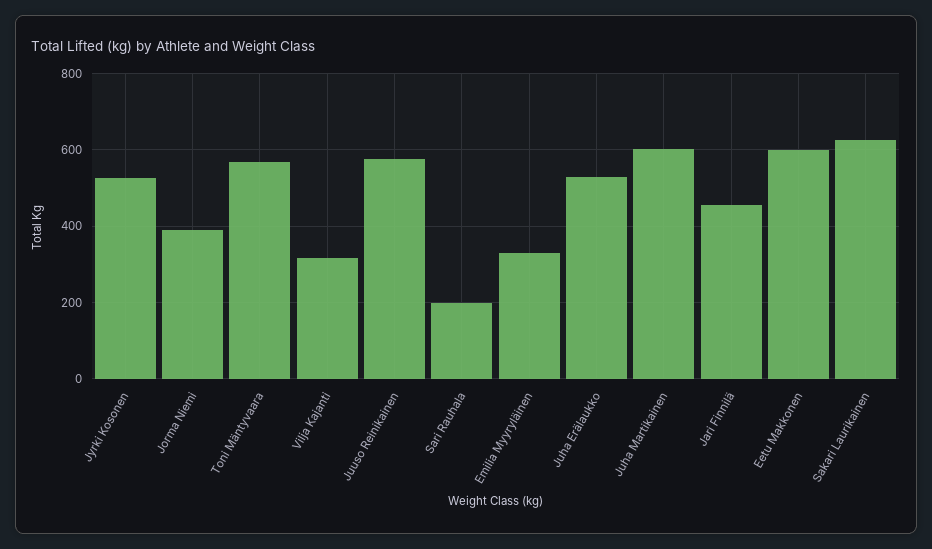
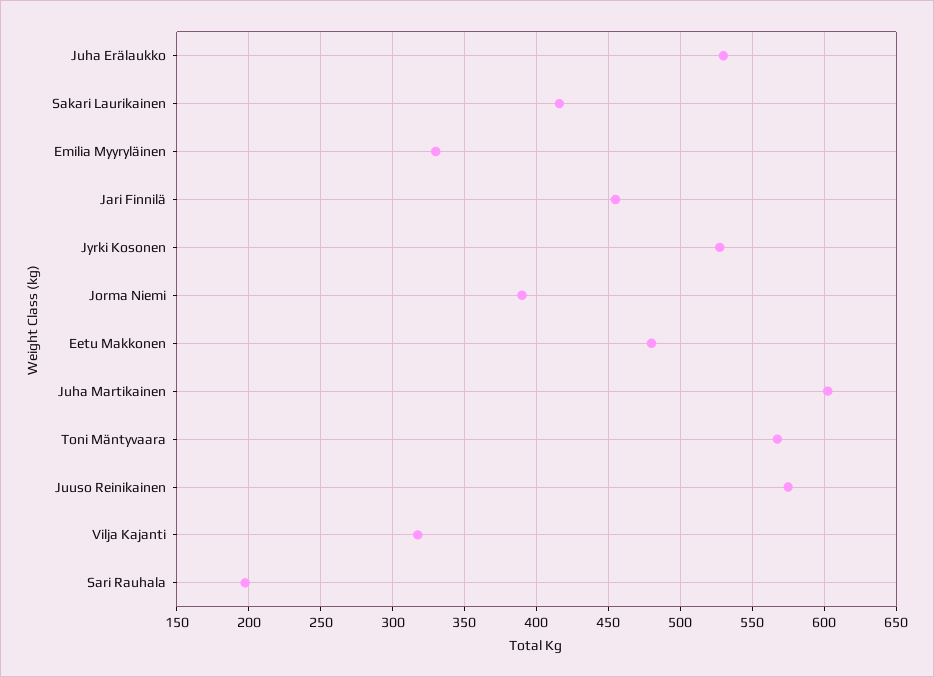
  {
    "Jyrki Kosonen": 530,
    "Jorma Niemi": 390,
    "Toni Mäntyvaara": 570,
    "Vilja Kajanti": 320,
    "Juuso Reinikainen": 575,
    "Sari Rauhala": 200,
    "Emilia Myyryläinen": 330,
    "Juha Erälaukko": 530,
    "Juha Martikainen": 605,
    "Jari Finnilä": 455,
-   "Eetu Makkonen": 600,
+   "Eetu Makkonen": 480,
-   "Sakari Laurikainen": 620
+   "Sakari Laurikainen": 415
  }

